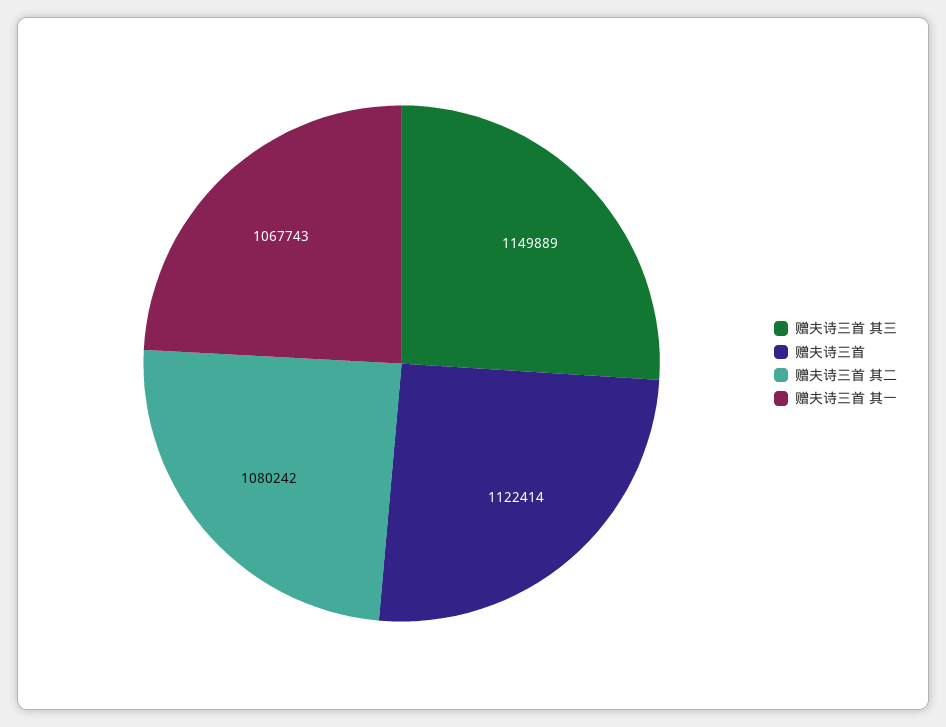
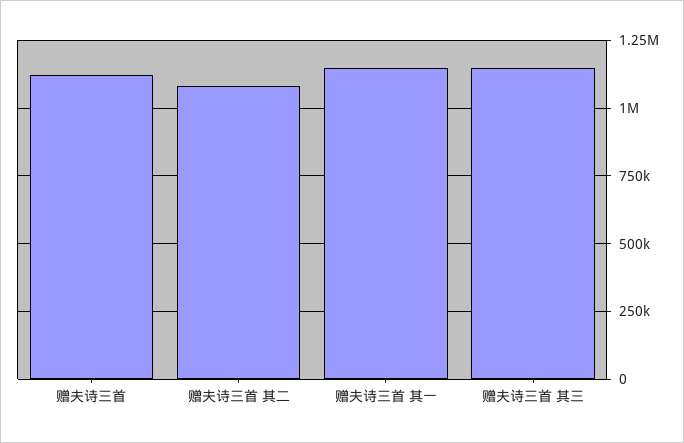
  {
    "赠夫诗三首 其三": 1149889,
    "赠夫诗三首": 1122414,
    "赠夫诗三首 其二": 1080242,
-   "赠夫诗三首 其一": 1067743
+   "赠夫诗三首 其一": 1150000
  }

